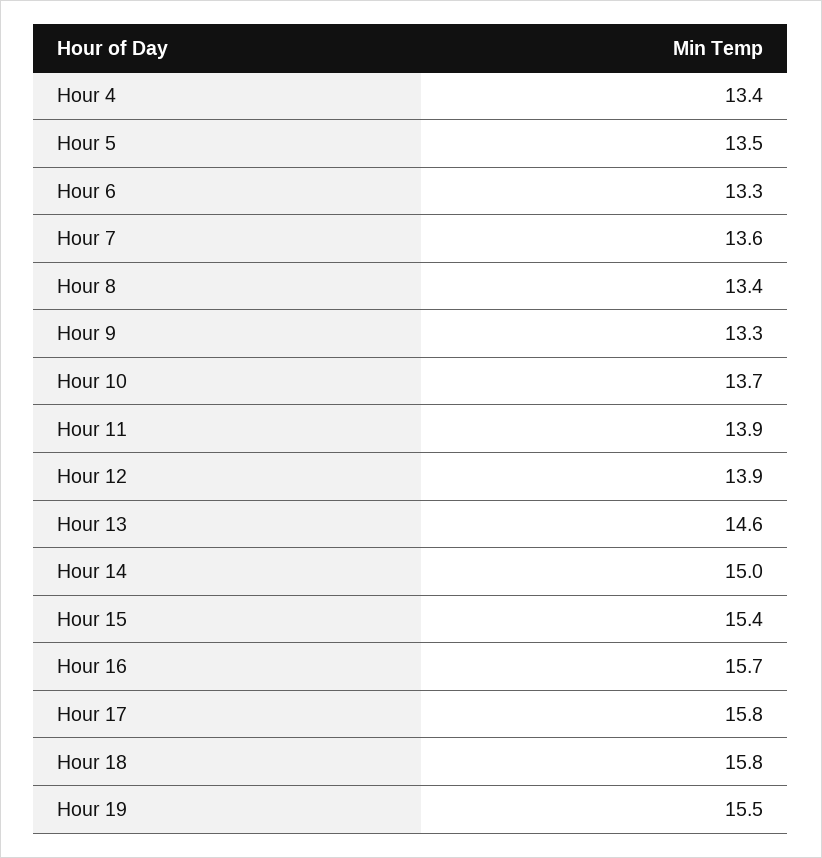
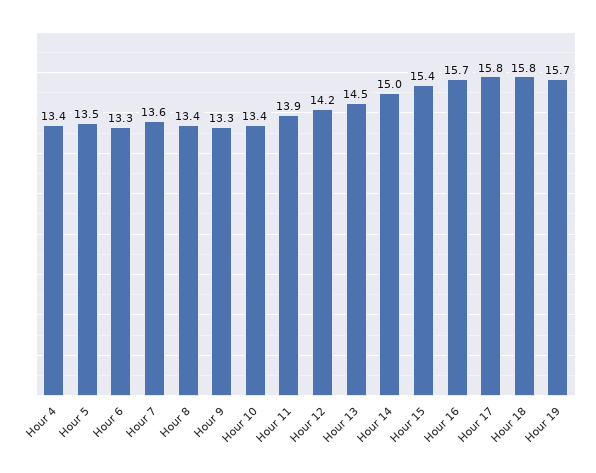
  {
    "Hour 4": 13.4,
    "Hour 5": 13.5,
    "Hour 6": 13.3,
    "Hour 7": 13.6,
    "Hour 8": 13.4,
    "Hour 9": 13.3,
-   "Hour 10": 13.7,
+   "Hour 10": 13.4,
    "Hour 11": 13.9,
-   "Hour 12": 13.9,
+   "Hour 12": 14.2,
-   "Hour 13": 14.6,
+   "Hour 13": 14.5,
    "Hour 14": 15,
    "Hour 15": 15.4,
    "Hour 16": 15.7,
    "Hour 17": 15.8,
    "Hour 18": 15.8,
-   "Hour 19": 15.5
+   "Hour 19": 15.7
  }

